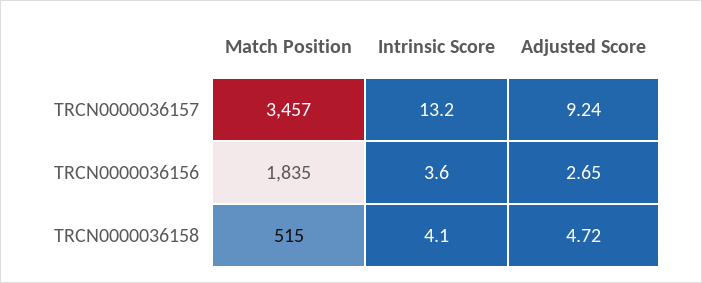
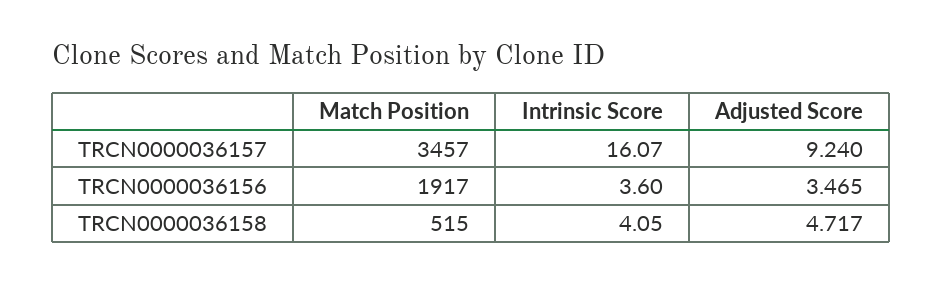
  {
    "Match Position": {
      "TRCN0000036157": 3457,
-     "TRCN0000036156": 1835,
+     "TRCN0000036156": 1917,
      "TRCN0000036158": 515
    },
    "Intrinsic Score": {
-     "TRCN0000036157": 13.2,
+     "TRCN0000036157": 16.07,
      "TRCN0000036156": 3.6,
      "TRCN0000036158": 4.05
    },
    "Adjusted Score": {
      "TRCN0000036157": 9.24,
-     "TRCN0000036156": 2.65,
+     "TRCN0000036156": 3.465,
      "TRCN0000036158": 4.717
    }
  }

